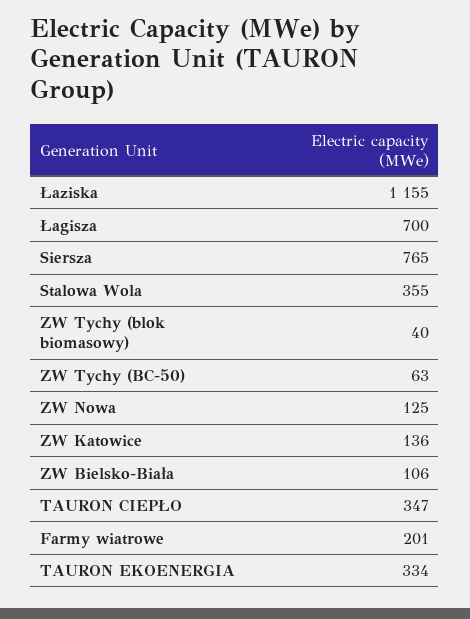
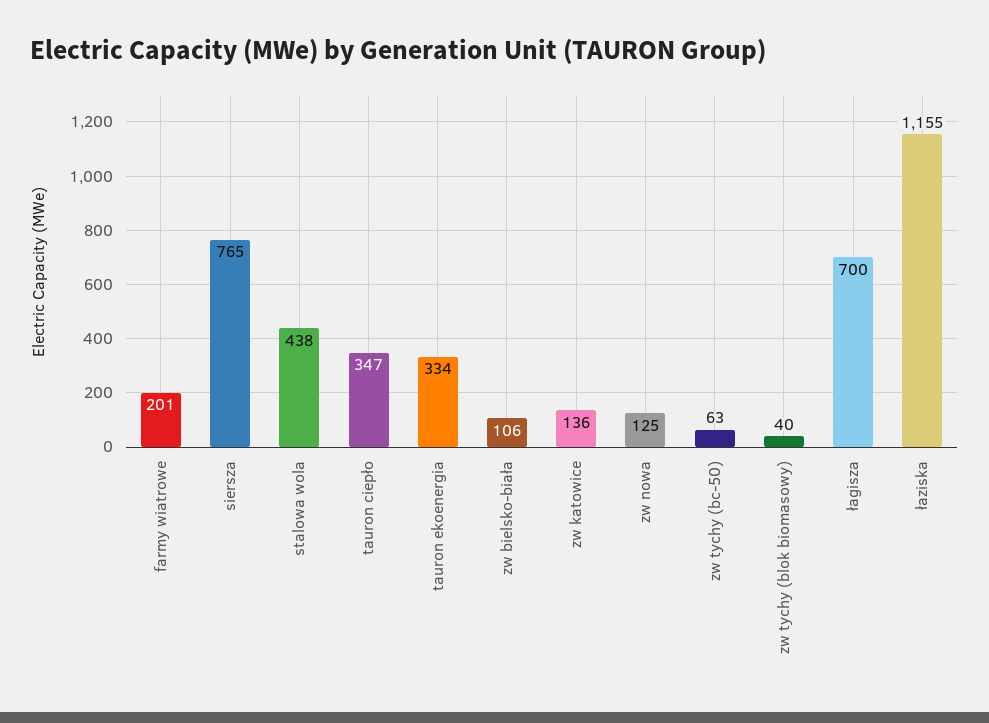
  {
    "Łaziska": 1155,
    "Łagisza": 700,
    "Siersza": 765,
-   "Stalowa Wola": 355,
+   "Stalowa Wola": 438,
    "ZW Tychy (blok biomasowy)": 40,
    "ZW Tychy (BC-50)": 63,
    "ZW Nowa": 125,
    "ZW Katowice": 136,
    "ZW Bielsko-Biała": 106,
    "TAURON CIEPŁO": 347,
    "Farmy wiatrowe": 201,
    "TAURON EKOENERGIA": 334
  }

